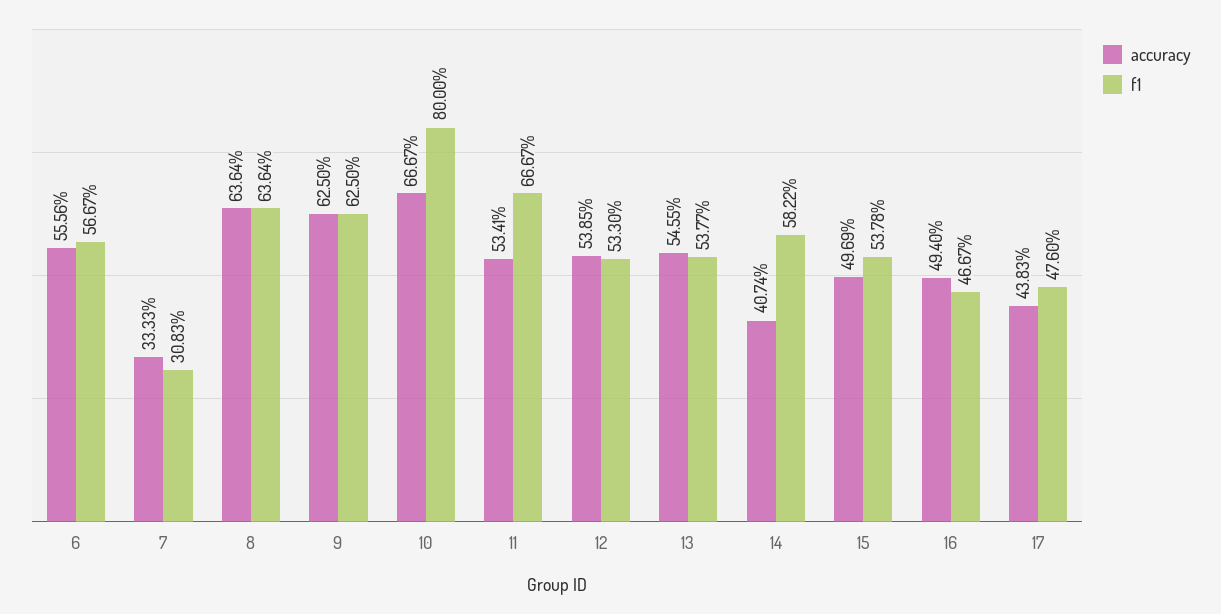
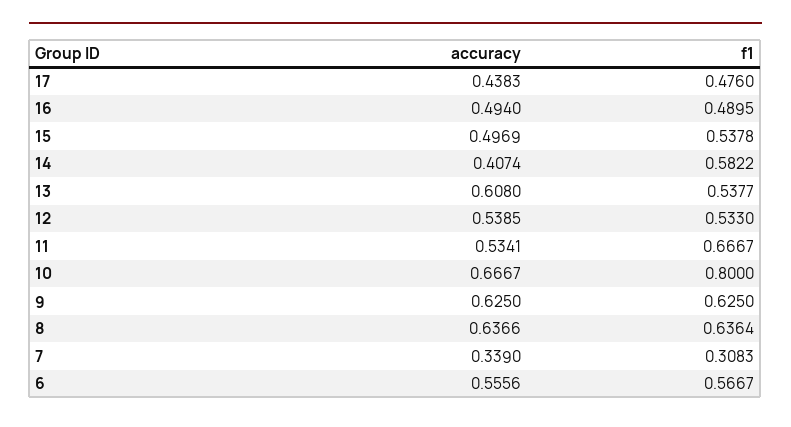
  {
    "accuracy": {
      "6": 0.5556,
-     "7": 0.3333,
+     "7": 0.339,
-     "8": 0.6364,
+     "8": 0.6366,
      "9": 0.625,
      "10": 0.6667,
      "11": 0.5341,
      "12": 0.5385,
-     "13": 0.5455,
+     "13": 0.608,
      "14": 0.4074,
      "15": 0.4969,
      "16": 0.494,
      "17": 0.4383
    },
    "f1": {
      "6": 0.5667,
      "7": 0.3083,
      "8": 0.6364,
      "9": 0.625,
      "10": 0.8,
      "11": 0.6667,
      "12": 0.533,
      "13": 0.5377,
      "14": 0.5822,
      "15": 0.5378,
-     "16": 0.4667,
+     "16": 0.4895,
      "17": 0.476
    }
  }

